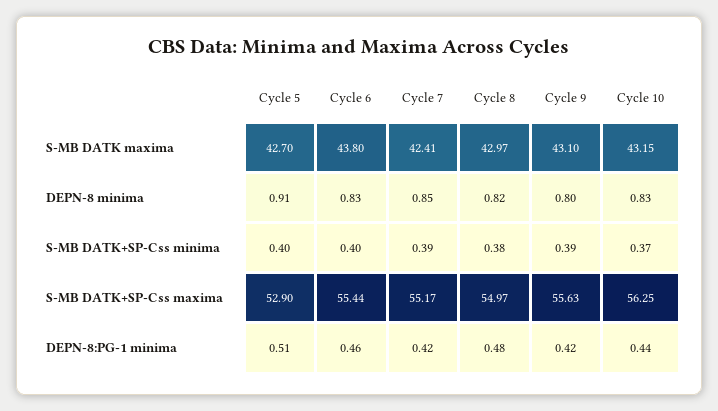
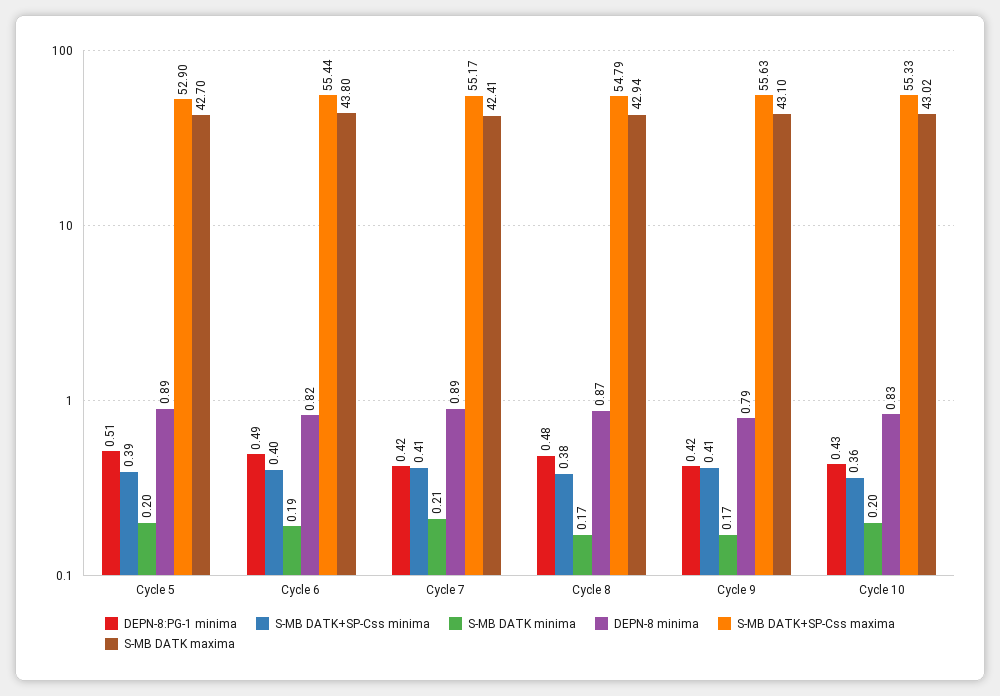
  {
    "S-MB DATK maxima": {
      "Cycle 5": 42.7,
      "Cycle 6": 43.8,
      "Cycle 7": 42.41,
-     "Cycle 8": 42.97,
+     "Cycle 8": 42.94,
      "Cycle 9": 43.1,
-     "Cycle 10": 43.15
+     "Cycle 10": 43.02
    },
    "DEPN-8 minima": {
-     "Cycle 5": 0.91,
+     "Cycle 5": 0.89,
-     "Cycle 6": 0.83,
+     "Cycle 6": 0.82,
-     "Cycle 7": 0.85,
+     "Cycle 7": 0.89,
-     "Cycle 8": 0.82,
+     "Cycle 8": 0.87,
-     "Cycle 9": 0.8,
+     "Cycle 9": 0.79,
      "Cycle 10": 0.83
    },
    "S-MB DATK+SP-Css minima": {
-     "Cycle 5": 0.4,
+     "Cycle 5": 0.39,
      "Cycle 6": 0.4,
-     "Cycle 7": 0.39,
+     "Cycle 7": 0.41,
      "Cycle 8": 0.38,
-     "Cycle 9": 0.39,
+     "Cycle 9": 0.41,
-     "Cycle 10": 0.37
+     "Cycle 10": 0.36
    },
    "S-MB DATK+SP-Css maxima": {
      "Cycle 5": 52.9,
      "Cycle 6": 55.44,
      "Cycle 7": 55.17,
-     "Cycle 8": 54.97,
+     "Cycle 8": 54.79,
      "Cycle 9": 55.63,
-     "Cycle 10": 56.25
+     "Cycle 10": 55.33
    },
    "DEPN-8:PG-1 minima": {
      "Cycle 5": 0.51,
-     "Cycle 6": 0.46,
+     "Cycle 6": 0.49,
      "Cycle 7": 0.42,
      "Cycle 8": 0.48,
      "Cycle 9": 0.42,
-     "Cycle 10": 0.44
+     "Cycle 10": 0.43
-   }
+   },
+   "S-MB DATK minima": {
+     "Cycle 5": 0.2,
+     "Cycle 6": 0.19,
+     "Cycle 7": 0.21,
+     "Cycle 8": 0.17,
+     "Cycle 9": 0.17,
+     "Cycle 10": 0.2
+   }
  }

